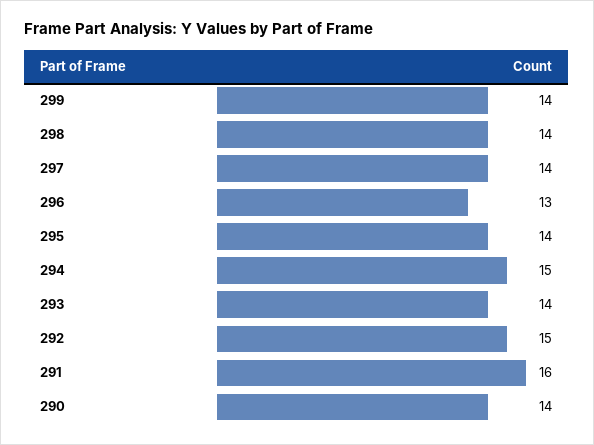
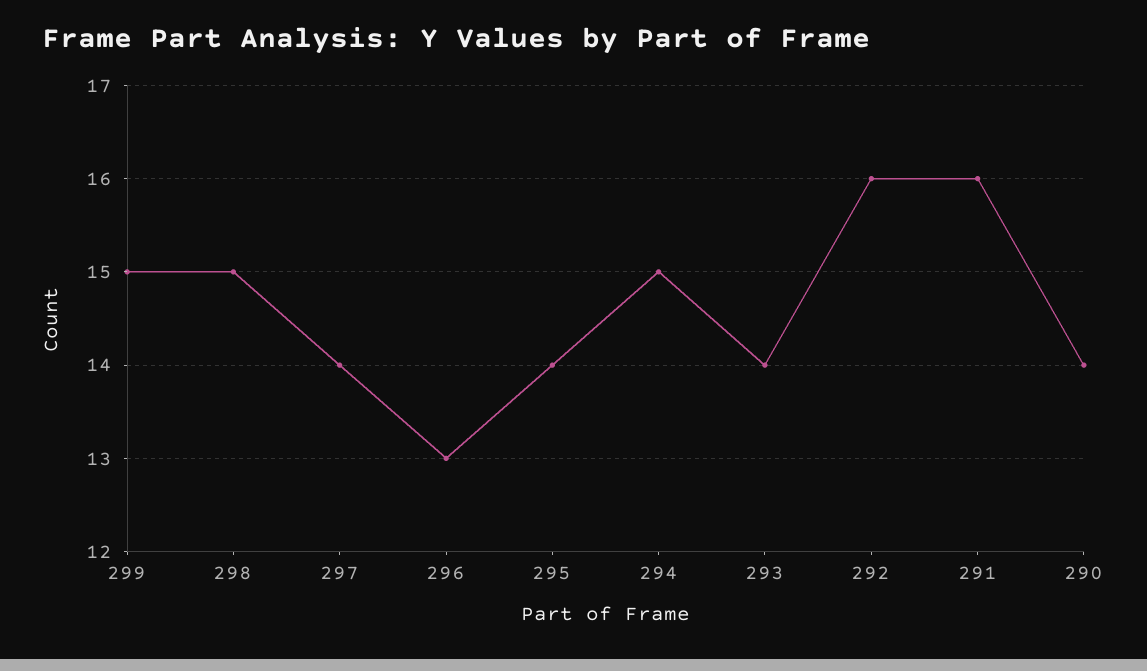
  {
-   "299": 14,
+   "299": 15,
-   "298": 14,
+   "298": 15,
    "297": 14,
    "296": 13,
    "295": 14,
    "294": 15,
    "293": 14,
-   "292": 15,
+   "292": 16,
    "291": 16,
    "290": 14
  }

